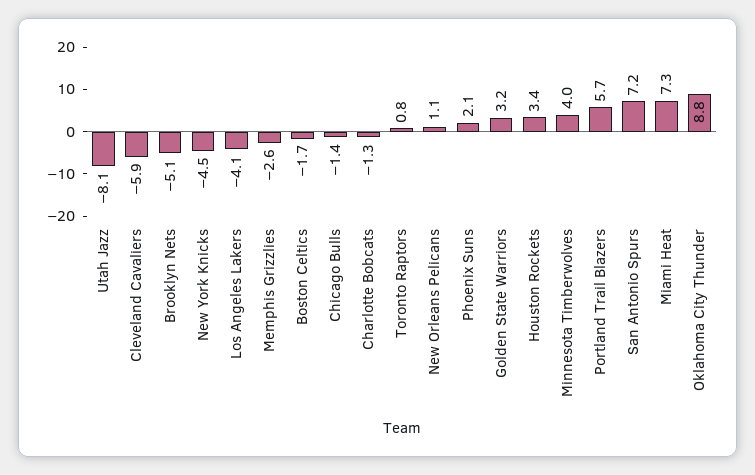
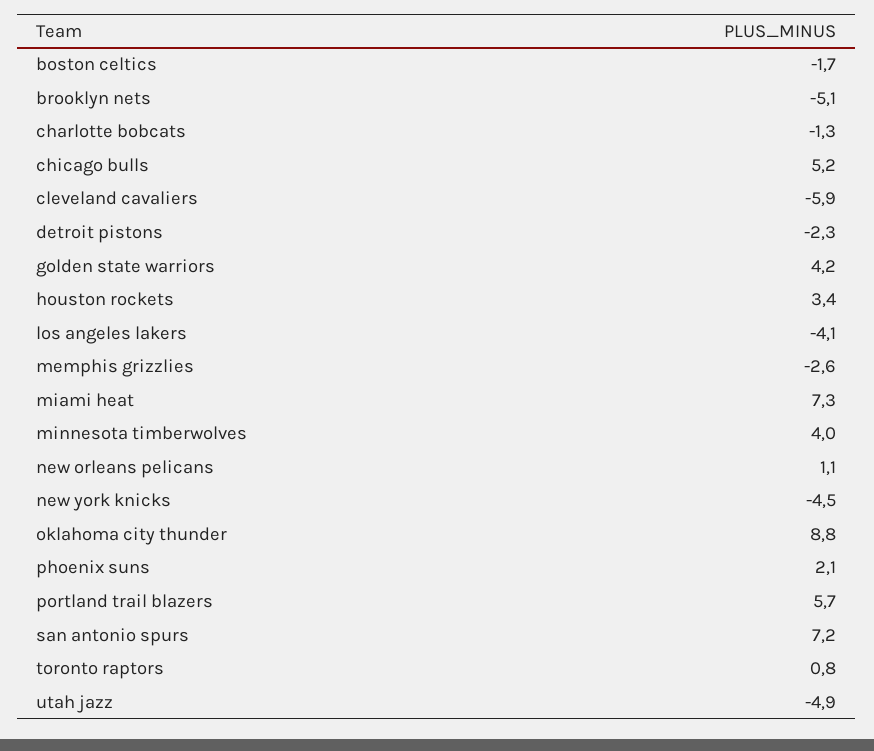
  {
-   "Utah Jazz": -8.1,
+   "Utah Jazz": -4.9,
    "Cleveland Cavaliers": -5.9,
    "Brooklyn Nets": -5.1,
    "New York Knicks": -4.5,
    "Los Angeles Lakers": -4.1,
    "Memphis Grizzlies": -2.6,
    "Boston Celtics": -1.7,
-   "Chicago Bulls": -1.4,
+   "Chicago Bulls": 5.2,
    "Charlotte Bobcats": -1.3,
    "Toronto Raptors": 0.8,
    "New Orleans Pelicans": 1.1,
    "Phoenix Suns": 2.1,
-   "Golden State Warriors": 3.2,
+   "Golden State Warriors": 4.2,
    "Houston Rockets": 3.4,
    "Minnesota Timberwolves": 4,
    "Portland Trail Blazers": 5.7,
    "San Antonio Spurs": 7.2,
    "Miami Heat": 7.3,
-   "Oklahoma City Thunder": 8.8
+   "Oklahoma City Thunder": 8.8,
+   "detroit pistons": -2.3
  }

